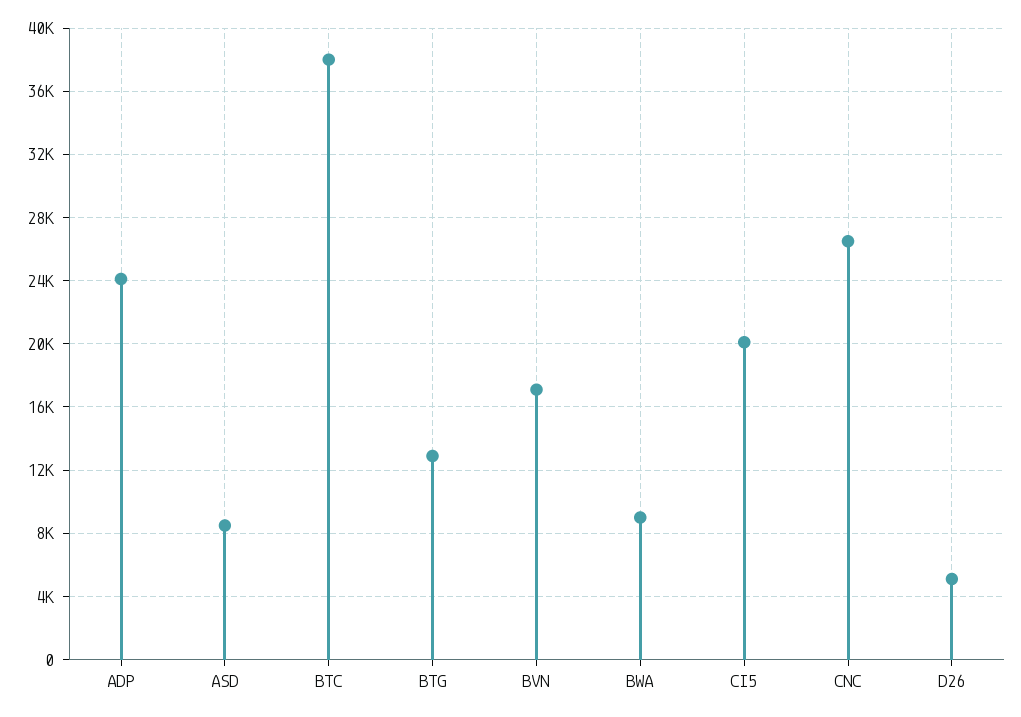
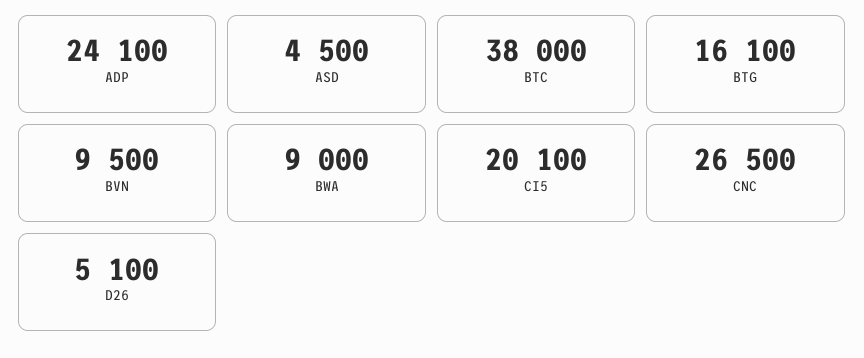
  {
    "ADP": 24100,
-   "ASD": 8500,
+   "ASD": 4500,
    "BTC": 38000,
-   "BTG": 13000,
+   "BTG": 16100,
-   "BVN": 17000,
+   "BVN": 9500,
    "BWA": 9000,
    "CI5": 20100,
    "CNC": 26500,
    "D26": 5100
  }

